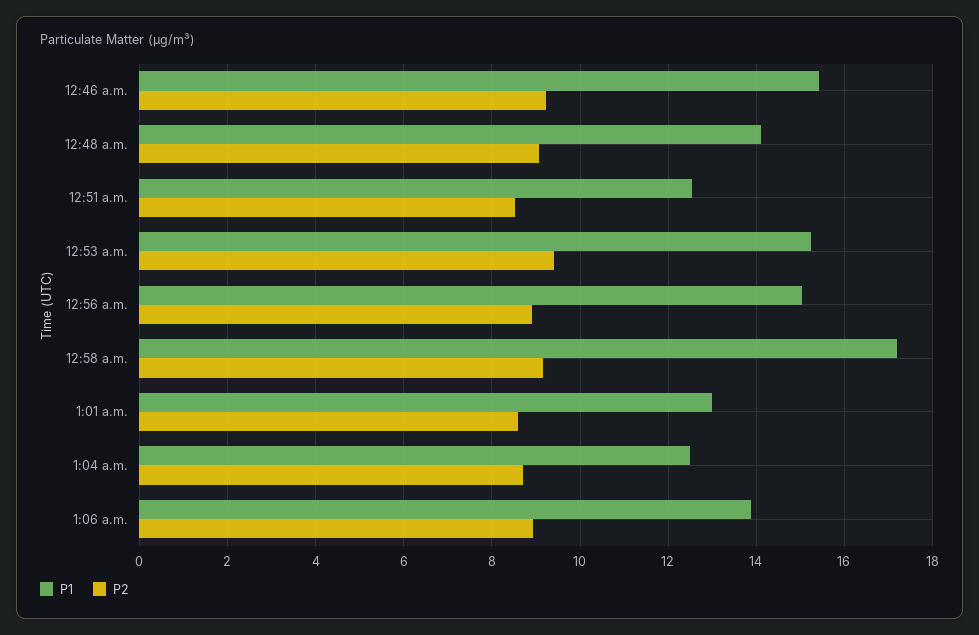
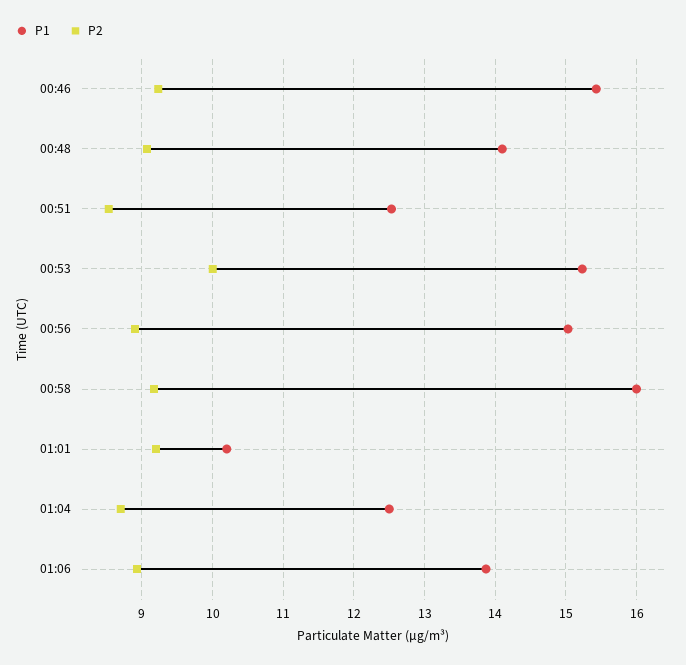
  {
    "P1": {
      "12:46 a.m.": 15.4,
      "12:48 a.m.": 14.1,
      "12:51 a.m.": 12.5,
      "12:53 a.m.": 15.2,
      "12:56 a.m.": 15,
-     "12:58 a.m.": 17.2,
+     "12:58 a.m.": 16,
-     "1:01 a.m.": 13,
+     "1:01 a.m.": 10.2,
      "1:04 a.m.": 12.5,
      "1:06 a.m.": 13.9
    },
    "P2": {
      "12:46 a.m.": 9.2,
      "12:48 a.m.": 9.1,
      "12:51 a.m.": 8.5,
-     "12:53 a.m.": 9.4,
+     "12:53 a.m.": 10,
      "12:56 a.m.": 8.9,
      "12:58 a.m.": 9.2,
-     "1:01 a.m.": 8.6,
+     "1:01 a.m.": 9.2,
      "1:04 a.m.": 8.7,
      "1:06 a.m.": 8.9
    }
  }

